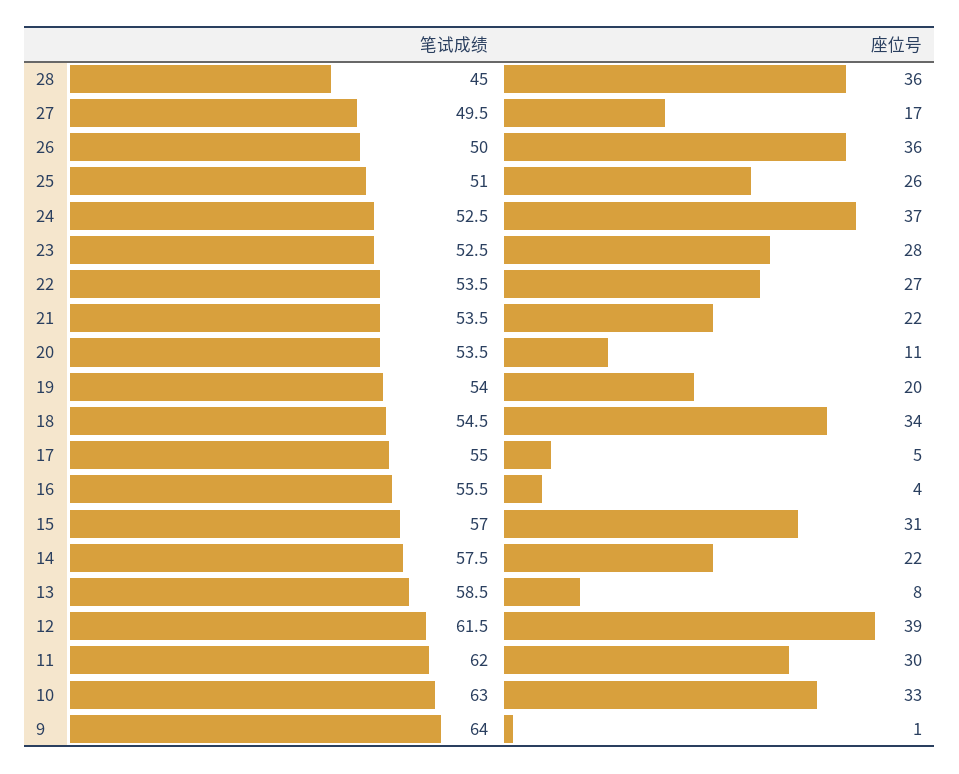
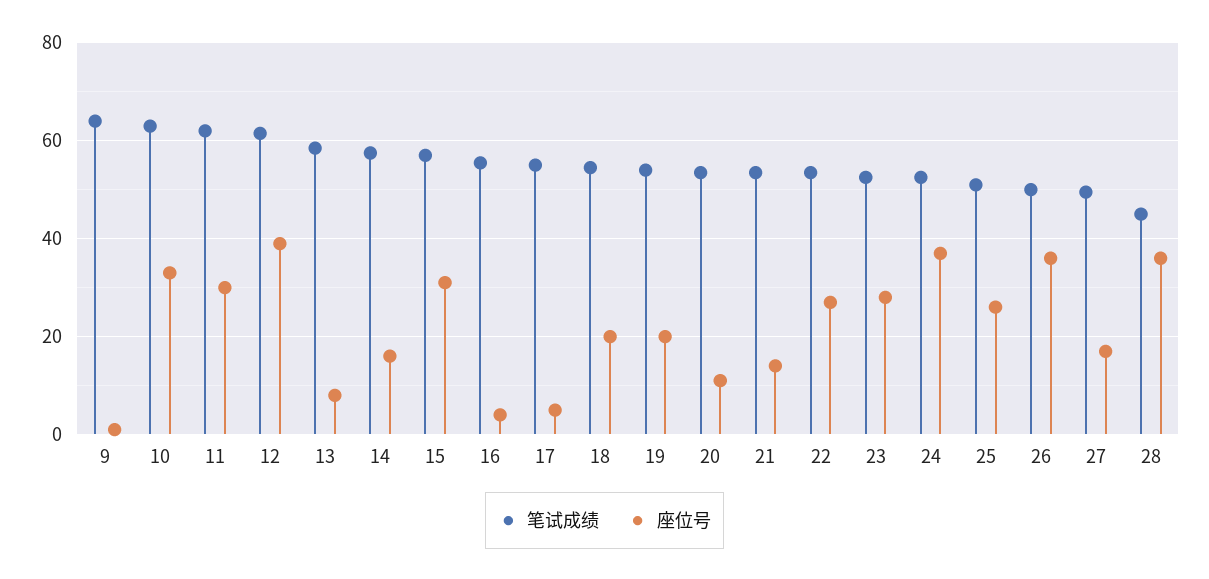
  {
    "笔试成绩": {
      "28": 45,
      "27": 49.5,
      "26": 50,
      "25": 51,
      "24": 52.5,
      "23": 52.5,
      "22": 53.5,
      "21": 53.5,
      "20": 53.5,
      "19": 54,
      "18": 54.5,
      "17": 55,
      "16": 55.5,
      "15": 57,
      "14": 57.5,
      "13": 58.5,
      "12": 61.5,
      "11": 62,
      "10": 63,
      "9": 64
    },
    "座位号": {
      "28": 36,
      "27": 17,
      "26": 36,
      "25": 26,
      "24": 37,
      "23": 28,
      "22": 27,
-     "21": 22,
+     "21": 14,
      "20": 11,
      "19": 20,
-     "18": 34,
+     "18": 20,
      "17": 5,
      "16": 4,
      "15": 31,
-     "14": 22,
+     "14": 16,
      "13": 8,
      "12": 39,
      "11": 30,
      "10": 33,
      "9": 1
    }
  }

